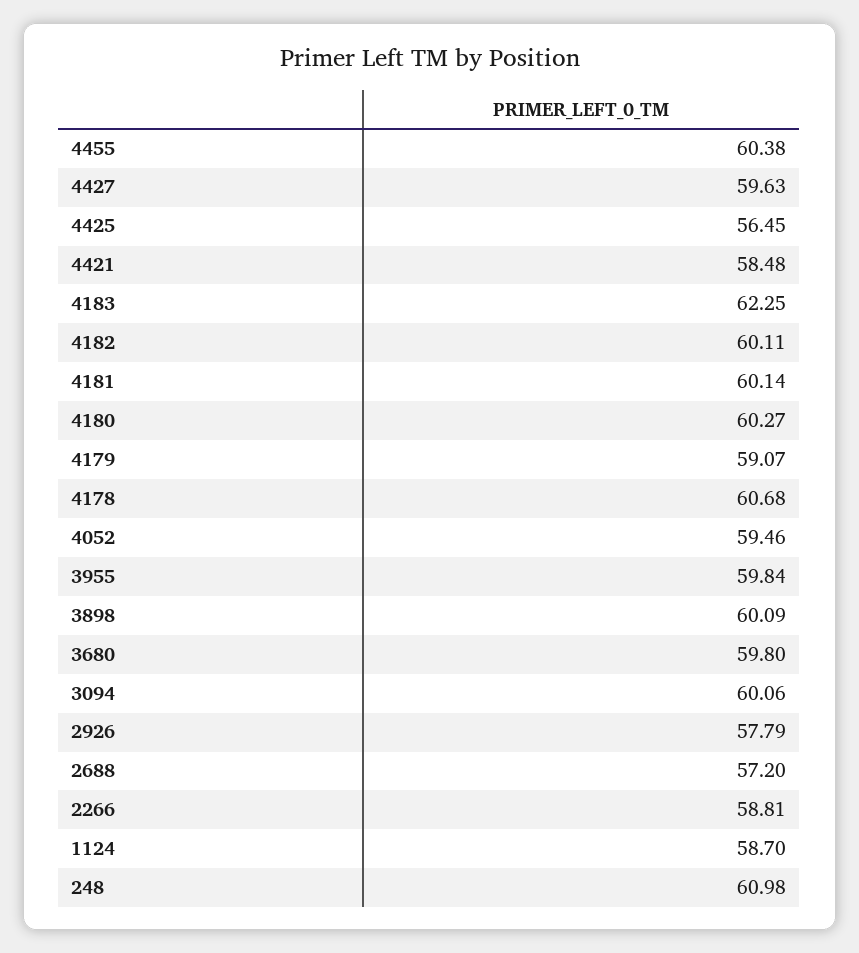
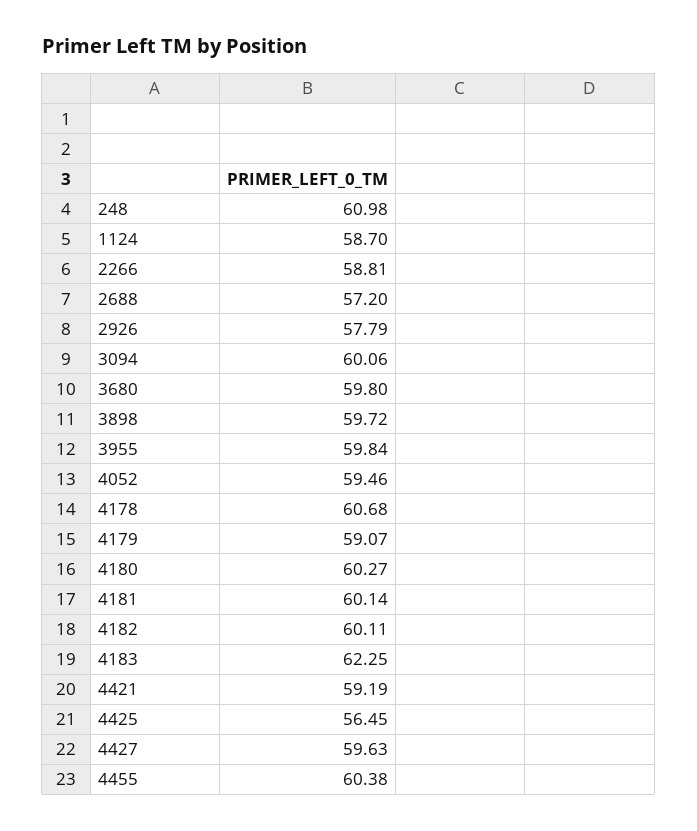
  {
    "4455": 60.38,
    "4427": 59.63,
    "4425": 56.45,
-   "4421": 58.48,
+   "4421": 59.19,
    "4183": 62.25,
    "4182": 60.11,
    "4181": 60.14,
    "4180": 60.27,
    "4179": 59.07,
    "4178": 60.68,
    "4052": 59.46,
    "3955": 59.84,
-   "3898": 60.09,
+   "3898": 59.72,
    "3680": 59.8,
    "3094": 60.06,
    "2926": 57.79,
    "2688": 57.2,
    "2266": 58.81,
    "1124": 58.7,
    "248": 60.98
  }

